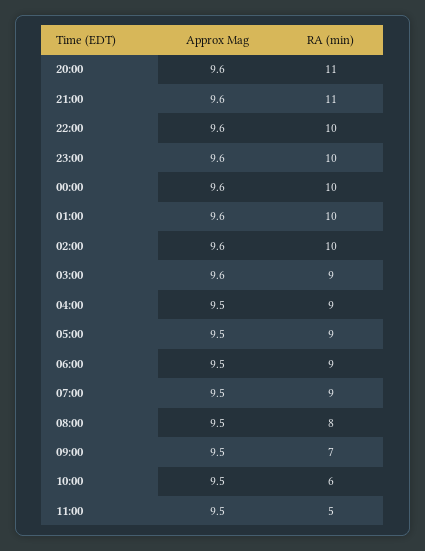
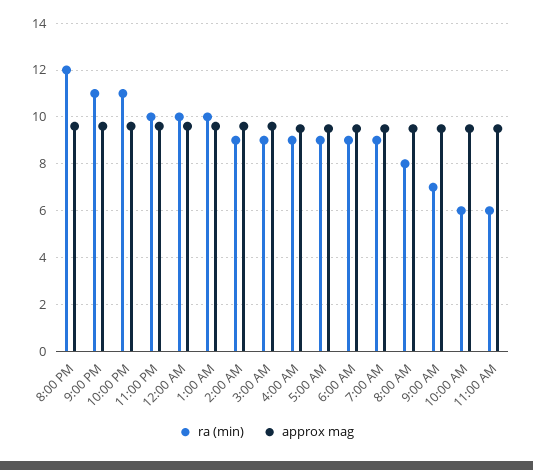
  {
    "Approx Mag": {
      "20:00": 9.6,
      "21:00": 9.6,
      "22:00": 9.6,
      "23:00": 9.6,
      "00:00": 9.6,
      "01:00": 9.6,
      "02:00": 9.6,
      "03:00": 9.6,
      "04:00": 9.5,
      "05:00": 9.5,
      "06:00": 9.5,
      "07:00": 9.5,
      "08:00": 9.5,
      "09:00": 9.5,
      "10:00": 9.5,
      "11:00": 9.5
    },
    "RA (min)": {
-     "20:00": 11,
+     "20:00": 12,
      "21:00": 11,
-     "22:00": 10,
+     "22:00": 11,
      "23:00": 10,
      "00:00": 10,
      "01:00": 10,
-     "02:00": 10,
+     "02:00": 9,
      "03:00": 9,
      "04:00": 9,
      "05:00": 9,
      "06:00": 9,
      "07:00": 9,
      "08:00": 8,
      "09:00": 7,
      "10:00": 6,
-     "11:00": 5
+     "11:00": 6
    }
  }

